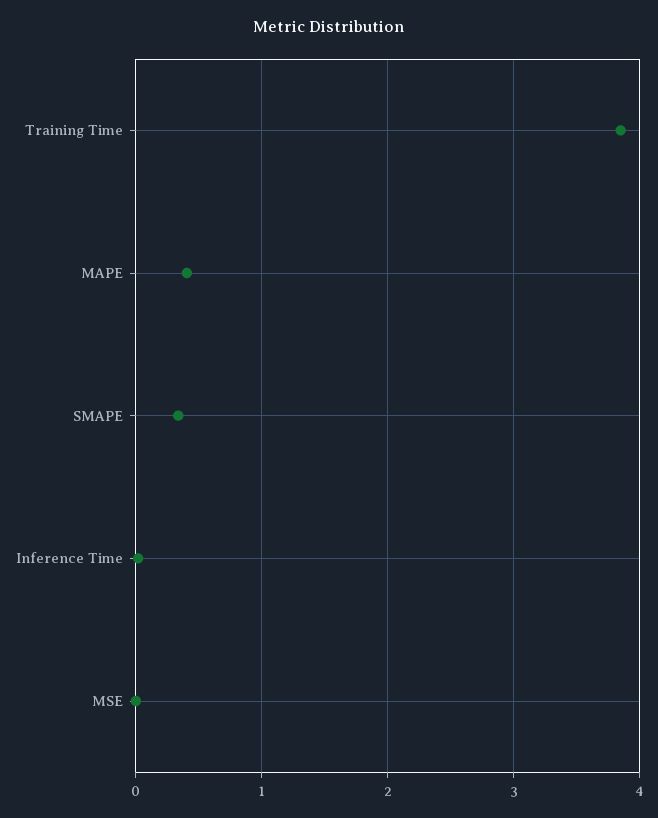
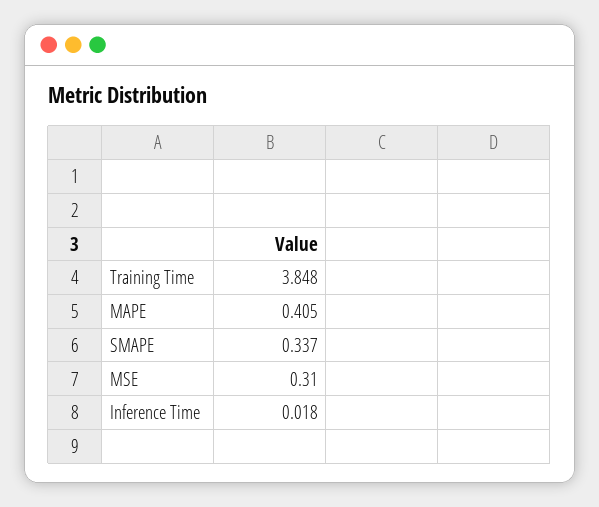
  {
    "Training Time": 3.848,
    "MAPE": 0.405,
    "SMAPE": 0.337,
    "Inference Time": 0.018,
-   "MSE": 0
+   "MSE": 0.31
  }

